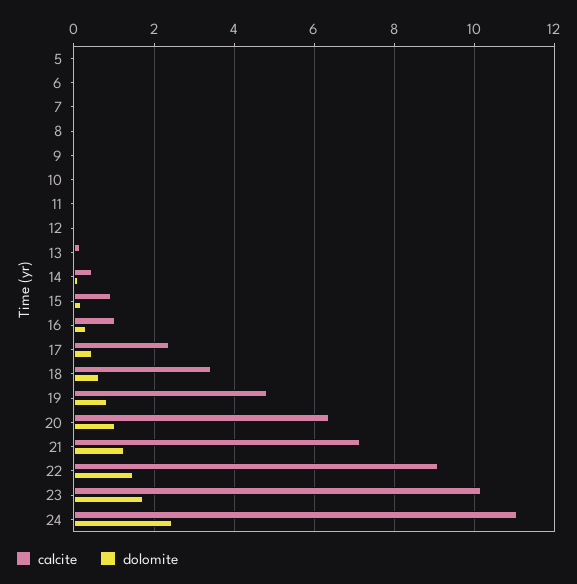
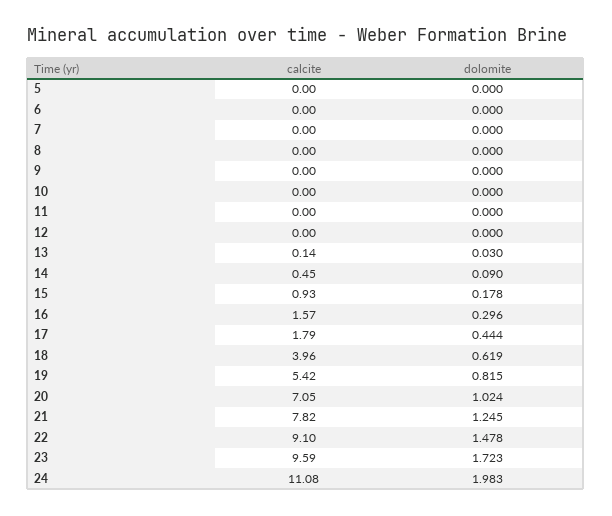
  {
    "calcite": {
      "5": 0,
      "6": 0,
      "7": 0,
      "8": 0,
      "9": 0,
      "10": 0,
      "11": 0,
      "12": 0,
      "13": 0.14,
      "14": 0.45,
      "15": 0.93,
-     "16": 1,
+     "16": 1.57,
-     "17": 2.4,
+     "17": 1.79,
-     "18": 3.4,
+     "18": 3.96,
-     "19": 4.8,
+     "19": 5.42,
-     "20": 6.4,
+     "20": 7.05,
-     "21": 7.2,
+     "21": 7.82,
      "22": 9.1,
-     "23": 10.2,
+     "23": 9.59,
      "24": 11.08
    },
    "dolomite": {
      "5": 0,
      "6": 0,
      "7": 0,
      "8": 0,
      "9": 0,
      "10": 0,
      "11": 0,
      "12": 0,
      "13": 0.03,
      "14": 0.09,
      "15": 0.178,
      "16": 0.296,
      "17": 0.444,
      "18": 0.619,
      "19": 0.815,
      "20": 1.024,
      "21": 1.245,
      "22": 1.478,
      "23": 1.723,
-     "24": 2.4
+     "24": 1.983
    }
  }

